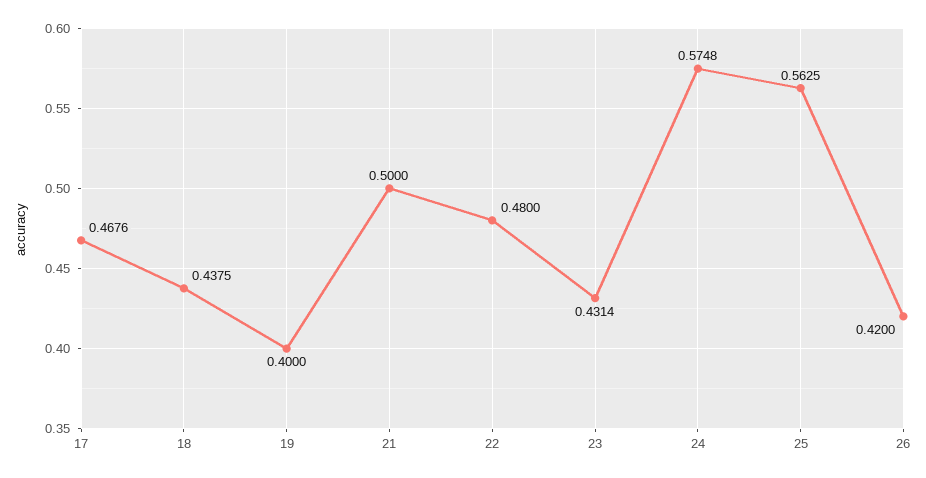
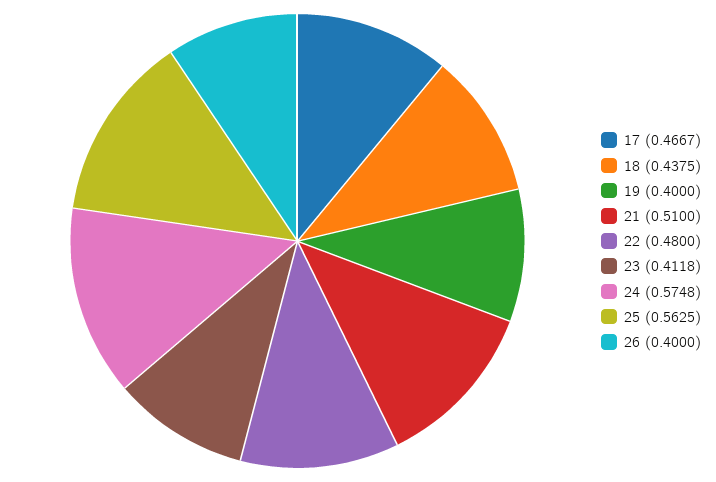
  {
-   "17": 0.4676,
+   "17": 0.4667,
    "18": 0.4375,
    "19": 0.4,
-   "21": 0.5,
+   "21": 0.51,
    "22": 0.48,
-   "23": 0.4314,
+   "23": 0.4118,
    "24": 0.5748,
    "25": 0.5625,
-   "26": 0.42
+   "26": 0.4
  }

